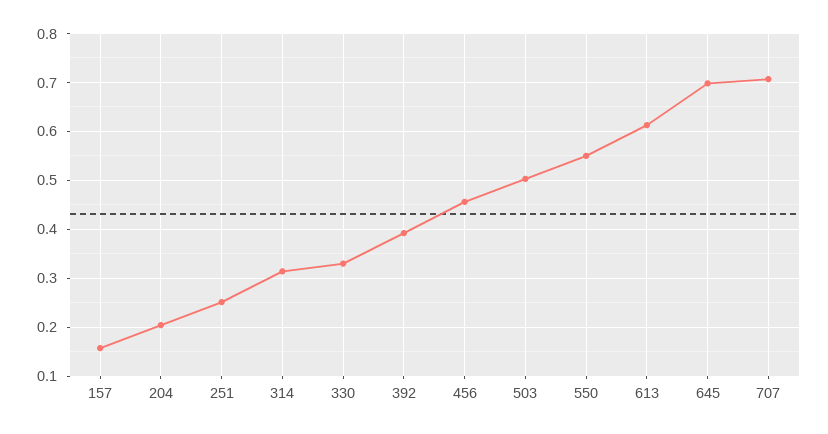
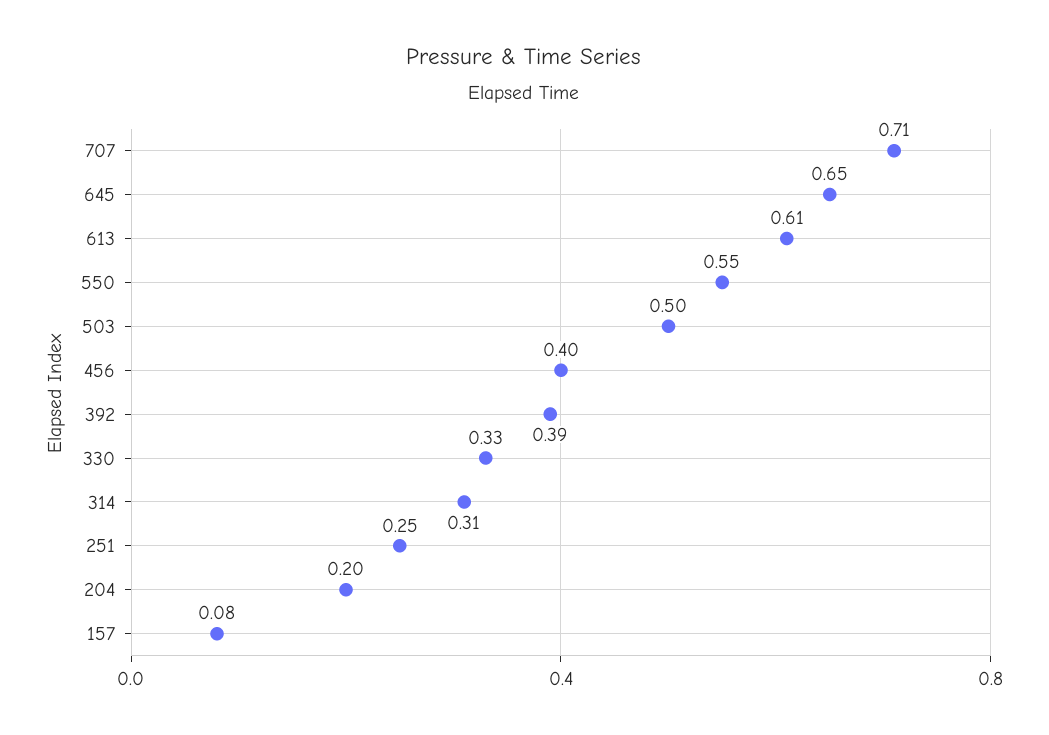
  {
-   "157": 0.16,
+   "157": 0.08,
    "204": 0.2,
    "251": 0.25,
    "314": 0.31,
    "330": 0.33,
    "392": 0.39,
-   "456": 0.46,
+   "456": 0.4,
    "503": 0.5,
    "550": 0.55,
    "613": 0.61,
-   "645": 0.7,
+   "645": 0.65,
    "707": 0.71
  }

